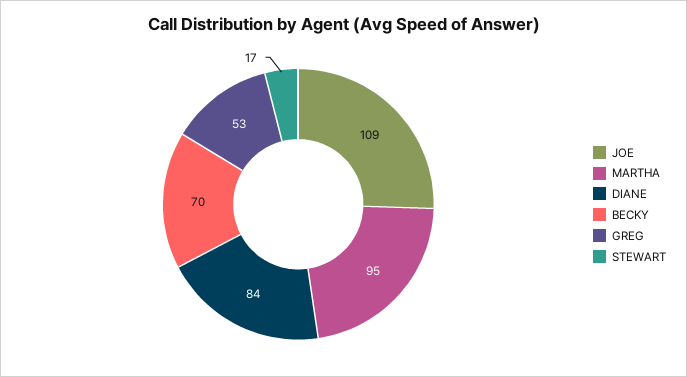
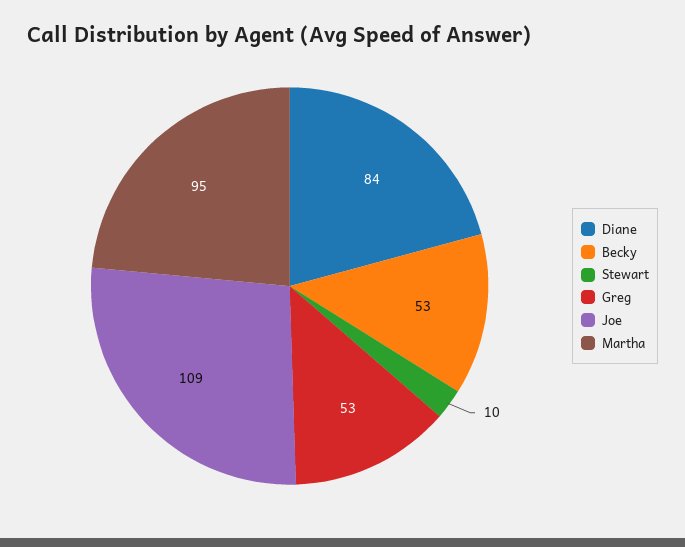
  {
    "JOE": 109,
    "MARTHA": 95,
    "DIANE": 84,
-   "BECKY": 70,
+   "BECKY": 53,
    "GREG": 53,
-   "STEWART": 17
+   "STEWART": 10
  }

